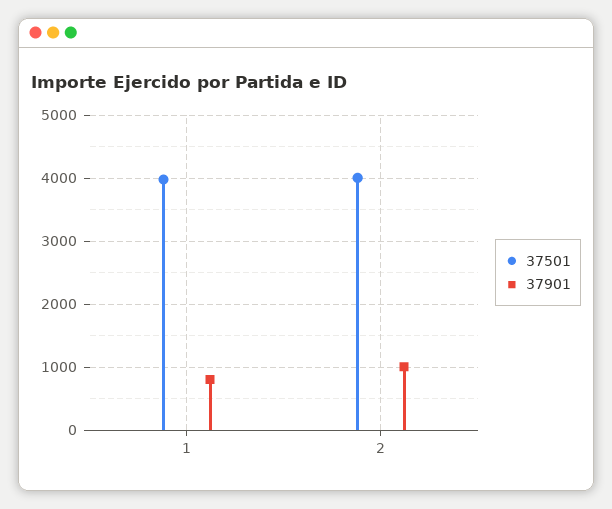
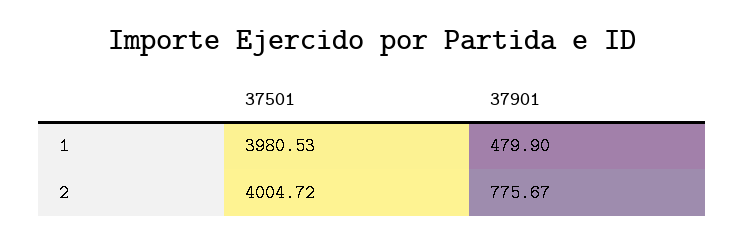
  {
    "37501": {
      "1": 3980.53,
      "2": 4004.72
    },
    "37901": {
-     "1": 800,
+     "1": 479.9,
-     "2": 1000
+     "2": 775.67
    }
  }

